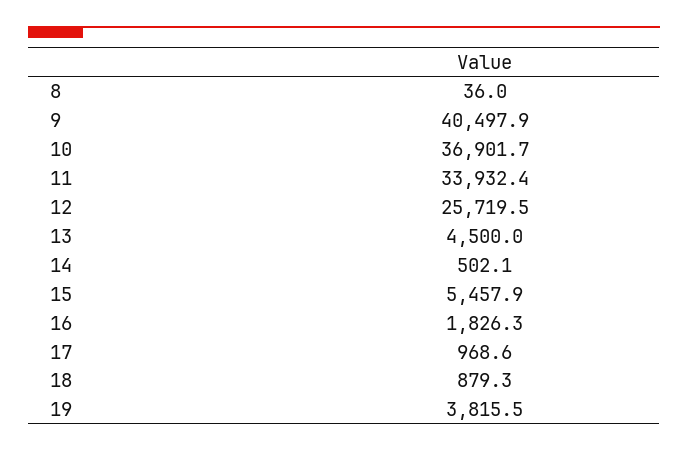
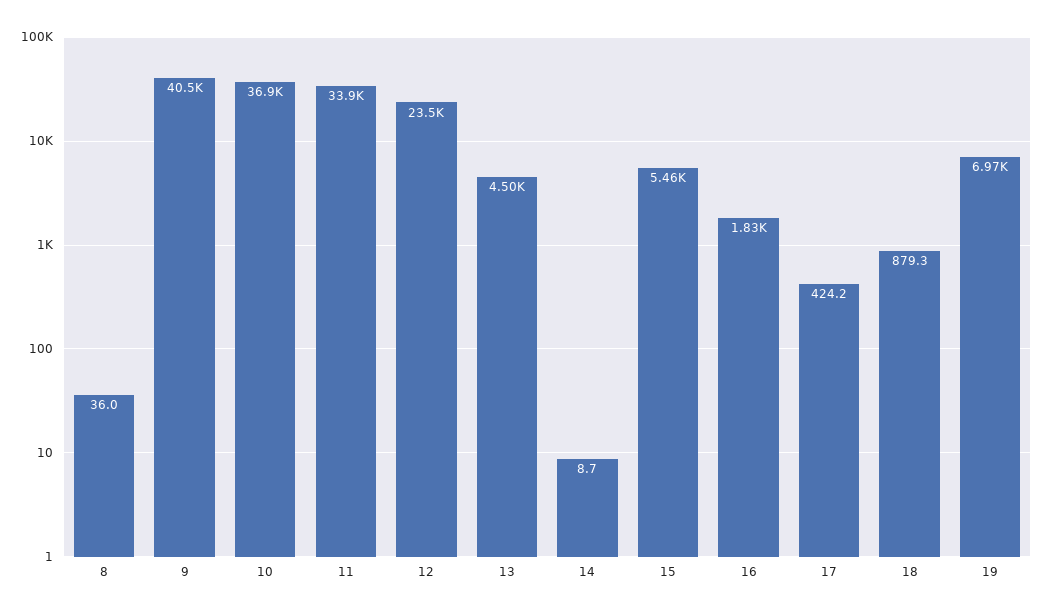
  {
    "8": 36,
    "9": 40497.9,
    "10": 36901.7,
    "11": 33932.4,
-   "12": 25719.5,
+   "12": 23500,
    "13": 4500,
-   "14": 502.1,
+   "14": 8.7,
    "15": 5457.9,
    "16": 1826.3,
-   "17": 968.6,
+   "17": 424.2,
    "18": 879.3,
-   "19": 3815.5
+   "19": 6970
  }

